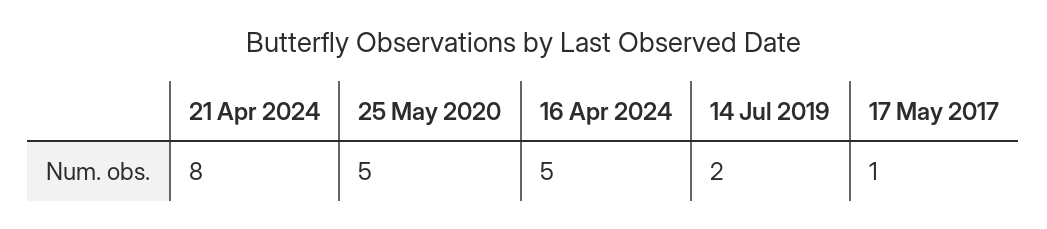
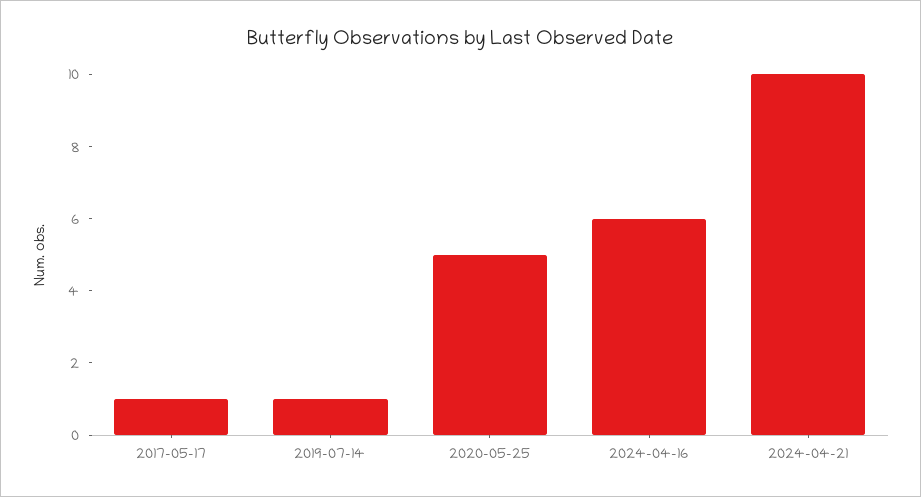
  {
-   "21 Apr 2024": 8,
+   "21 Apr 2024": 10,
    "25 May 2020": 5,
-   "16 Apr 2024": 5,
+   "16 Apr 2024": 6,
-   "14 Jul 2019": 2,
+   "14 Jul 2019": 1,
    "17 May 2017": 1
  }

